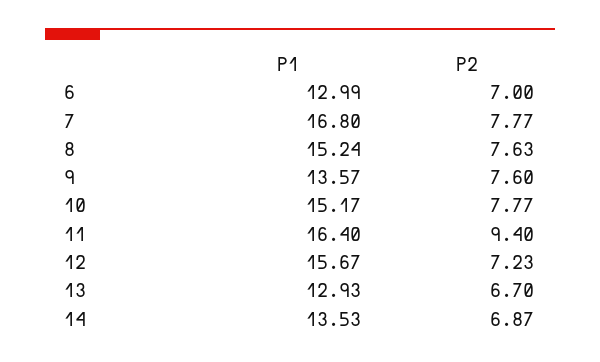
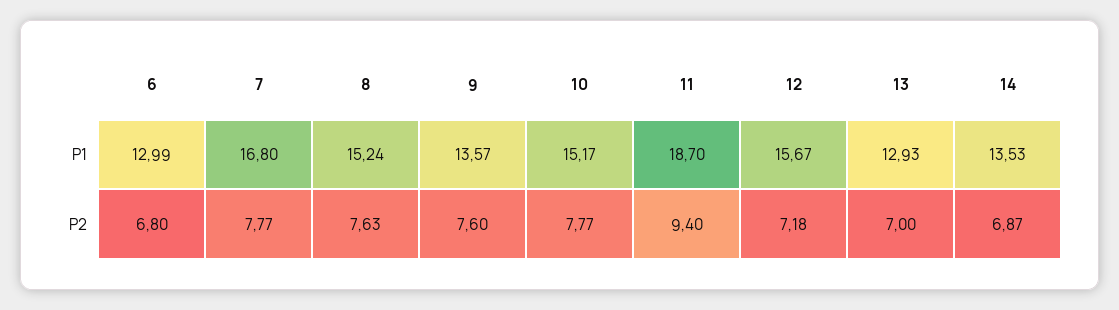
  {
    "P1": {
      "6": 12.99,
      "7": 16.8,
      "8": 15.24,
      "9": 13.57,
      "10": 15.17,
-     "11": 16.4,
+     "11": 18.7,
      "12": 15.67,
      "13": 12.93,
      "14": 13.53
    },
    "P2": {
-     "6": 7,
+     "6": 6.8,
      "7": 7.77,
      "8": 7.63,
      "9": 7.6,
      "10": 7.77,
      "11": 9.4,
-     "12": 7.23,
+     "12": 7.18,
-     "13": 6.7,
+     "13": 7,
      "14": 6.87
    }
  }

